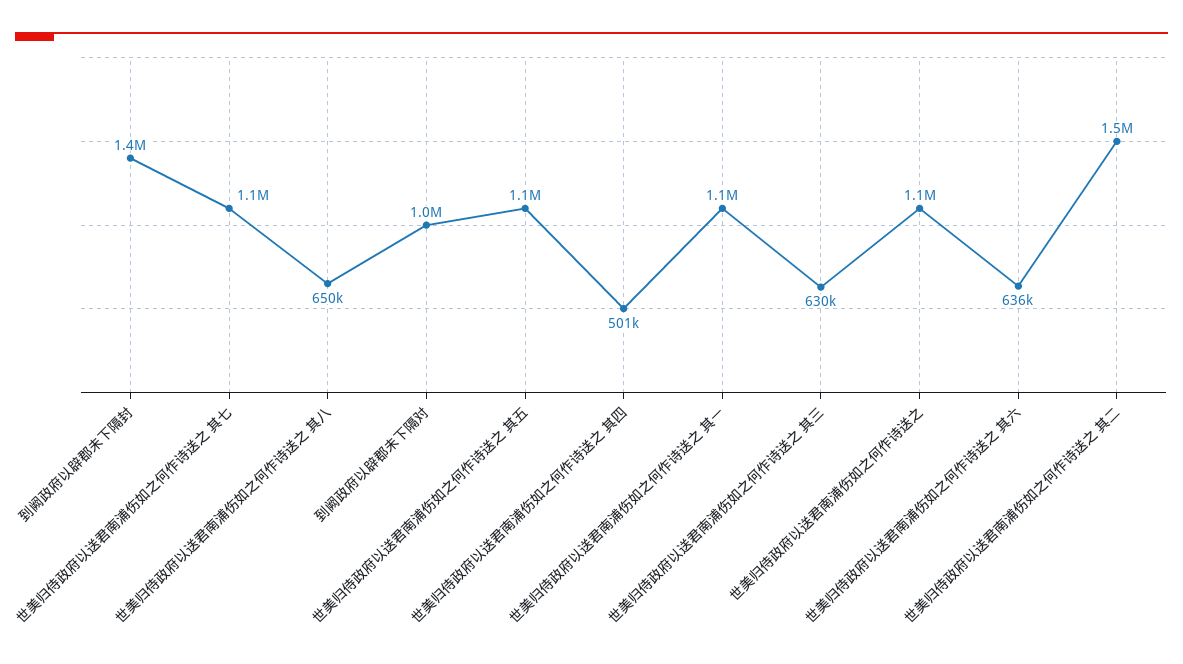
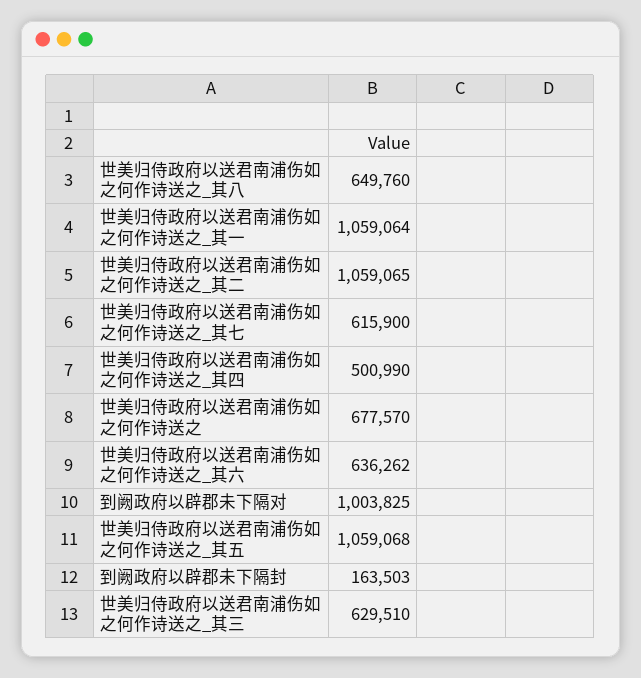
  {
-   "到阙政府以辟郡未下隔封": 1400000,
+   "到阙政府以辟郡未下隔封": 163503,
-   "世美归侍政府以送君南浦伤如之何作诗送之 其七": 1100000,
+   "世美归侍政府以送君南浦伤如之何作诗送之 其七": 615900,
    "世美归侍政府以送君南浦伤如之何作诗送之 其八": 649760,
    "到阙政府以辟郡未下隔对": 1003825,
    "世美归侍政府以送君南浦伤如之何作诗送之 其五": 1059068,
    "世美归侍政府以送君南浦伤如之何作诗送之 其四": 500990,
    "世美归侍政府以送君南浦伤如之何作诗送之 其一": 1059064,
    "世美归侍政府以送君南浦伤如之何作诗送之 其三": 629510,
-   "世美归侍政府以送君南浦伤如之何作诗送之": 1100000,
+   "世美归侍政府以送君南浦伤如之何作诗送之": 677570,
    "世美归侍政府以送君南浦伤如之何作诗送之 其六": 636262,
-   "世美归侍政府以送君南浦伤如之何作诗送之 其二": 1500000
+   "世美归侍政府以送君南浦伤如之何作诗送之 其二": 1059065
  }

